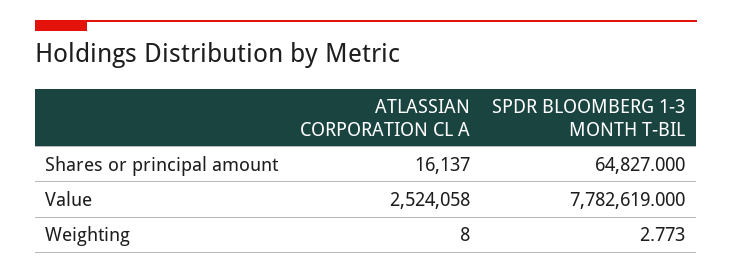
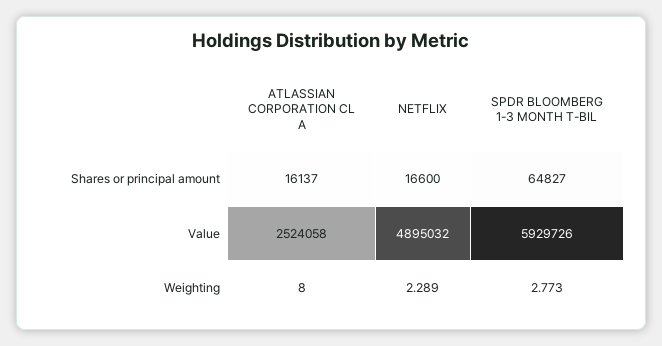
  {
    "ATLASSIAN CORPORATION CL A": {
      "Shares or principal amount": 16137,
      "Value": 2524058,
      "Weighting": 8
    },
    "SPDR BLOOMBERG 1-3 MONTH T-BIL": {
      "Shares or principal amount": 64827,
-     "Value": 7782619,
+     "Value": 5929726,
      "Weighting": 2.773
-   }
+   },
+   "NETFLIX": {
+     "Shares or principal amount": 16600,
+     "Value": 4895032,
+     "Weighting": 2.289
+   }
  }

